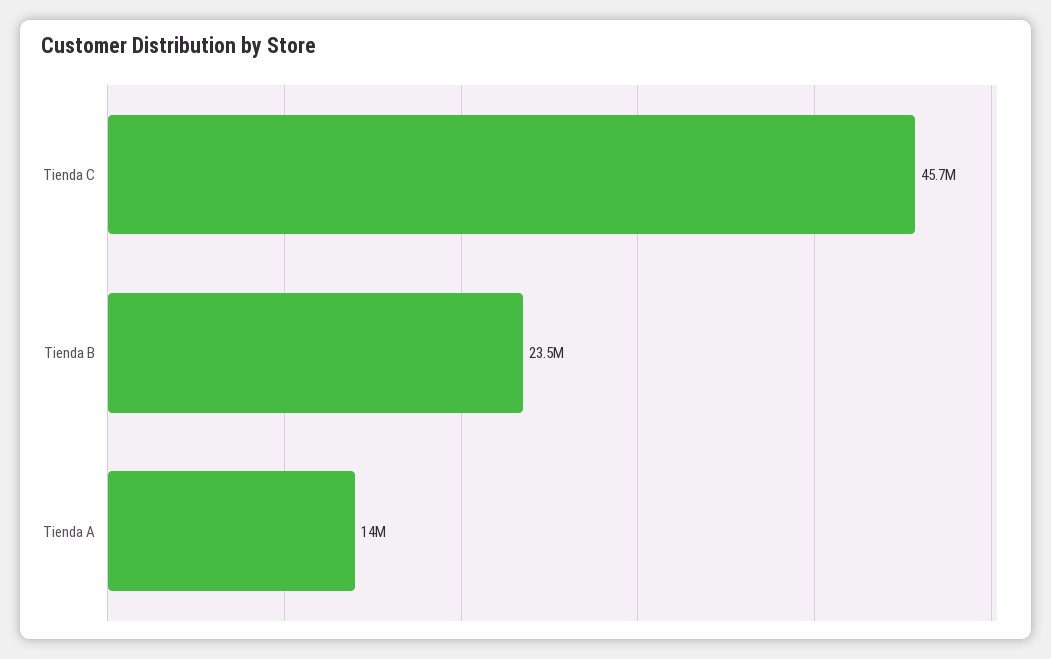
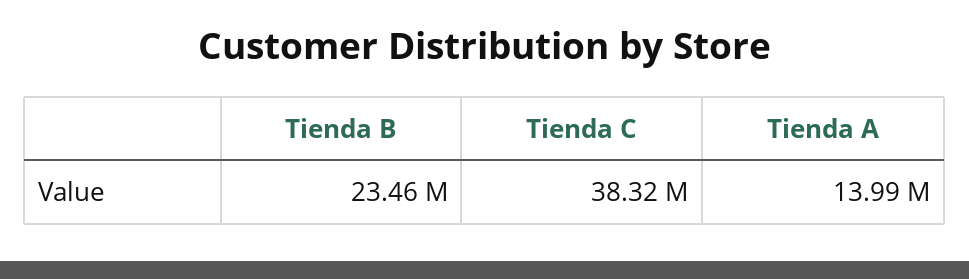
  {
-   "Tienda C": 45700000,
+   "Tienda C": 38320000,
    "Tienda B": 23460000,
    "Tienda A": 13990000
  }

